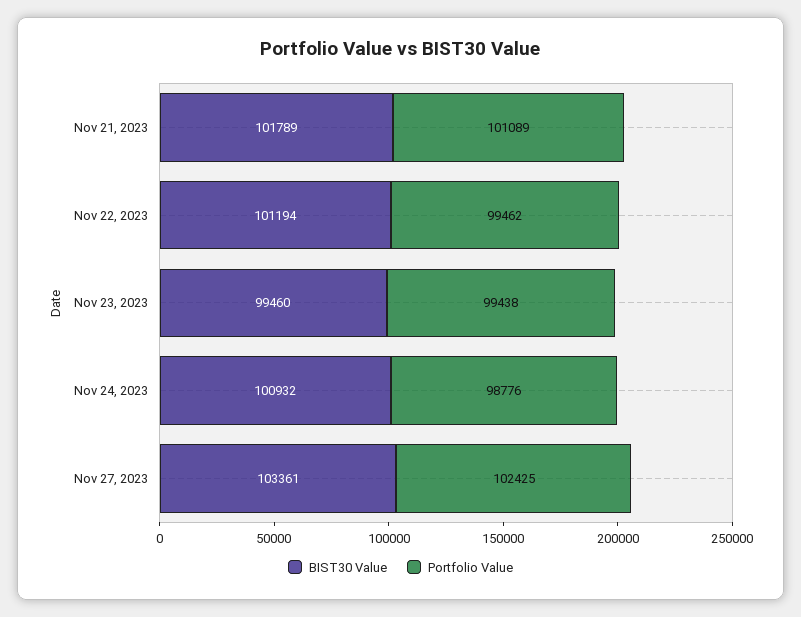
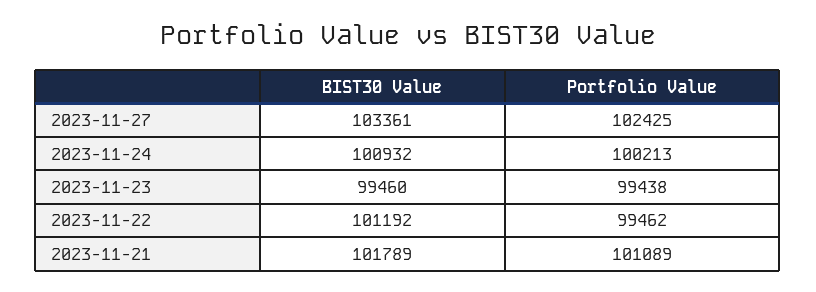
  {
    "BIST30 Value": {
      "Nov 21, 2023": 101789,
-     "Nov 22, 2023": 101194,
+     "Nov 22, 2023": 101192,
      "Nov 23, 2023": 99460,
      "Nov 24, 2023": 100932,
      "Nov 27, 2023": 103361
    },
    "Portfolio Value": {
      "Nov 21, 2023": 101089,
      "Nov 22, 2023": 99462,
      "Nov 23, 2023": 99438,
-     "Nov 24, 2023": 98776,
+     "Nov 24, 2023": 100213,
      "Nov 27, 2023": 102425
    }
  }

